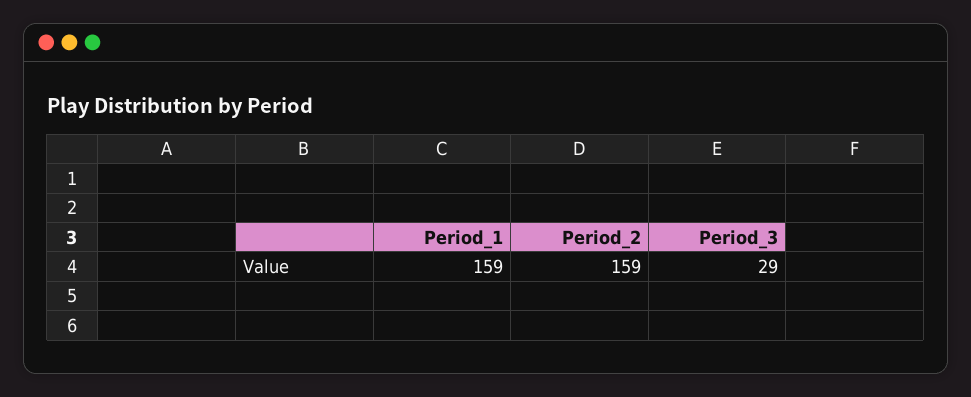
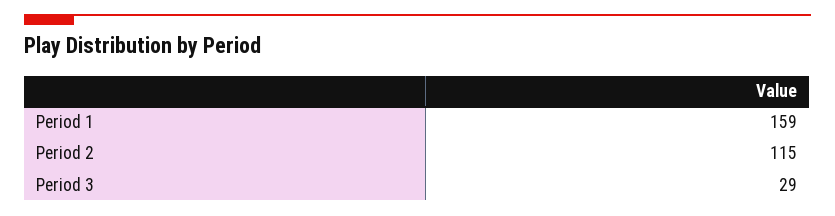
  {
    "Period_1": 159,
-   "Period_2": 159,
+   "Period_2": 115,
    "Period_3": 29
  }

